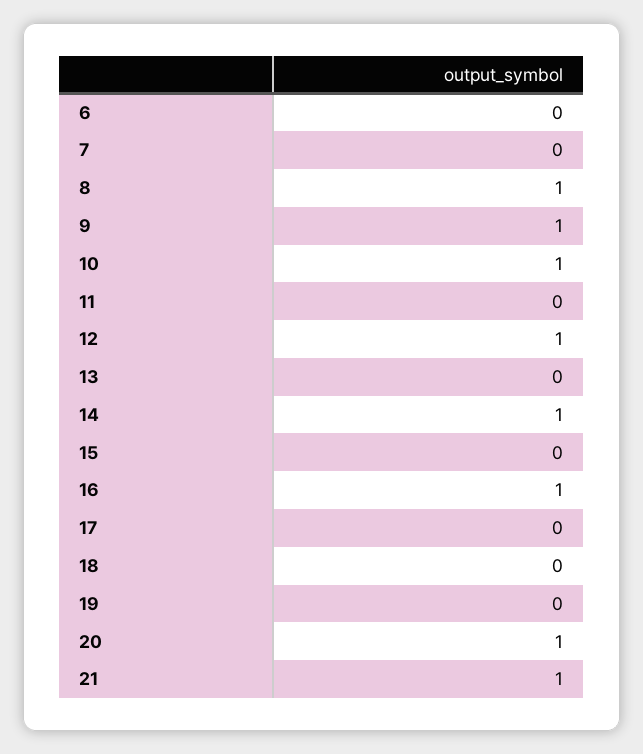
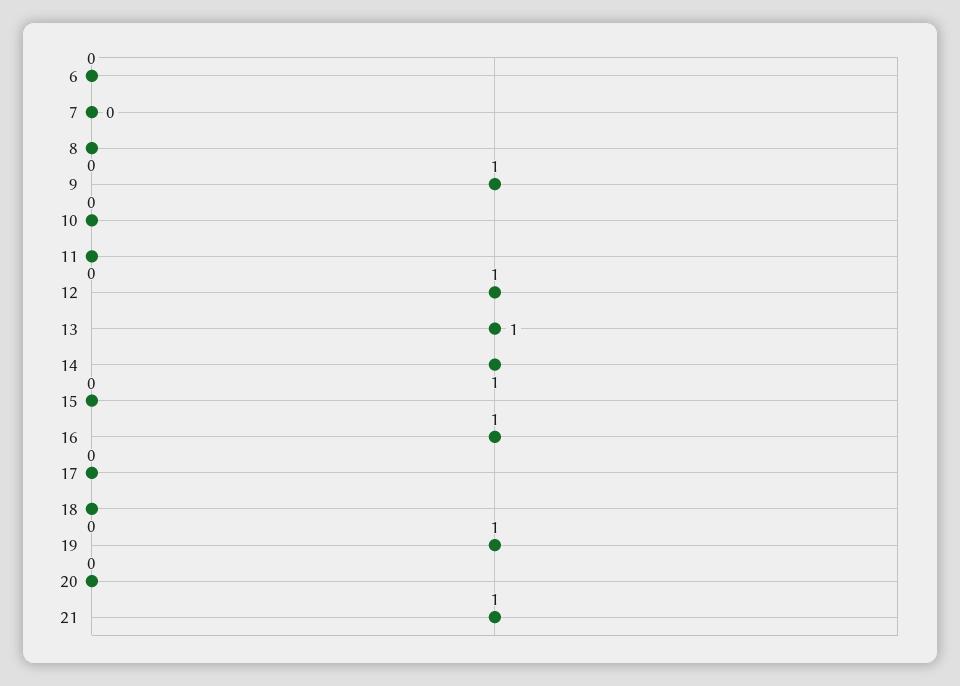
  {
    "6": 0,
    "7": 0,
-   "8": 1,
+   "8": 0,
    "9": 1,
-   "10": 1,
+   "10": 0,
    "11": 0,
    "12": 1,
-   "13": 0,
+   "13": 1,
    "14": 1,
    "15": 0,
    "16": 1,
    "17": 0,
    "18": 0,
-   "19": 0,
+   "19": 1,
-   "20": 1,
+   "20": 0,
    "21": 1
  }

